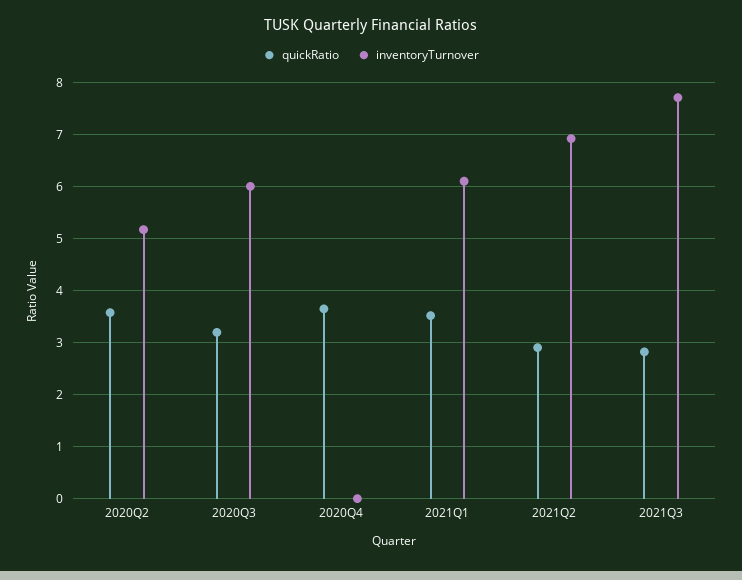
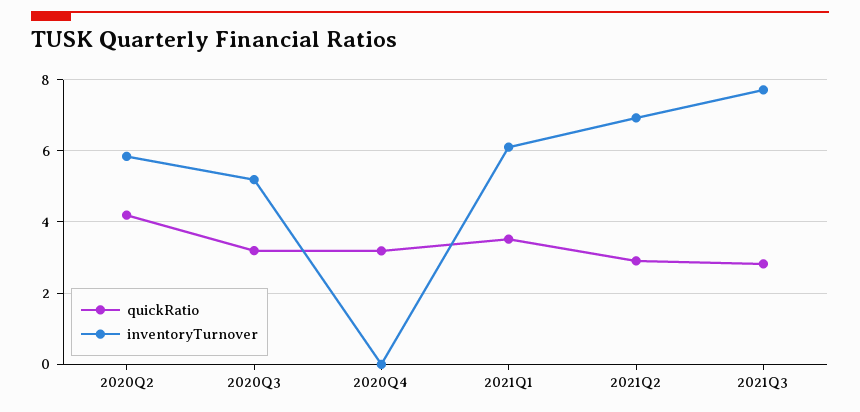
  {
    "quickRatio": {
-     "2020Q2": 3.6,
+     "2020Q2": 4.2,
      "2020Q3": 3.2,
-     "2020Q4": 3.6,
+     "2020Q4": 3.2,
      "2021Q1": 3.6,
      "2021Q2": 3,
      "2021Q3": 2.8
    },
    "inventoryTurnover": {
-     "2020Q2": 5.2,
+     "2020Q2": 5.8,
-     "2020Q3": 6,
+     "2020Q3": 5.2,
      "2020Q4": 0,
      "2021Q1": 6.2,
      "2021Q2": 7,
      "2021Q3": 7.8
    }
  }

